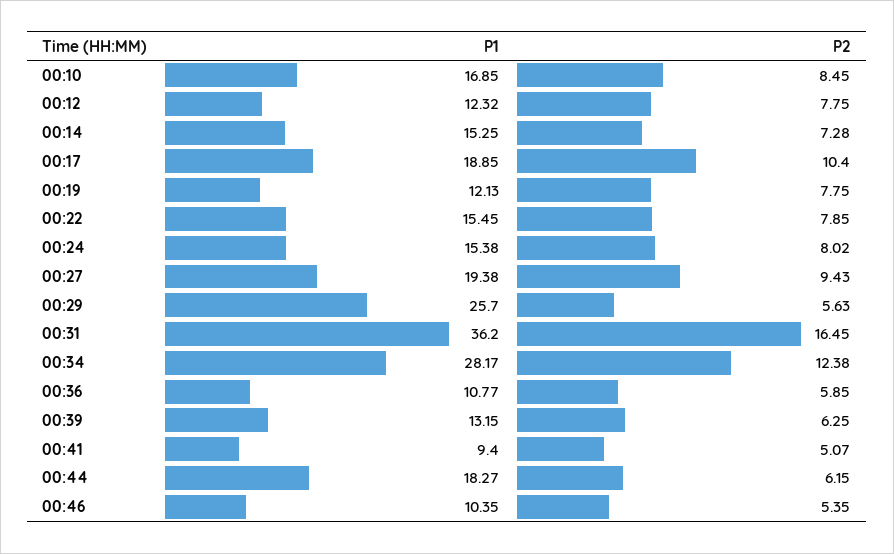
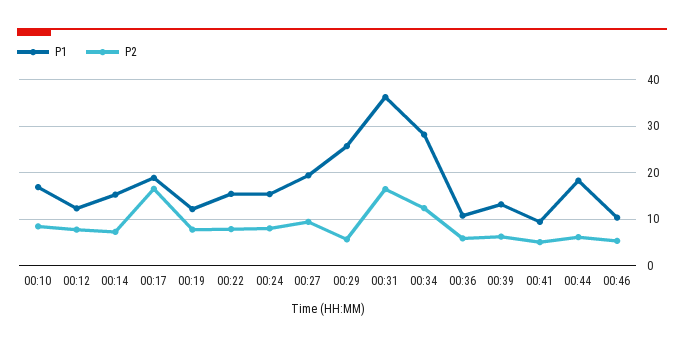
  {
    "P1": {
      "00:10": 16.85,
      "00:12": 12.32,
      "00:14": 15.25,
      "00:17": 18.85,
      "00:19": 12.13,
      "00:22": 15.45,
      "00:24": 15.38,
      "00:27": 19.38,
      "00:29": 25.7,
      "00:31": 36.2,
      "00:34": 28.17,
      "00:36": 10.77,
      "00:39": 13.15,
      "00:41": 9.4,
      "00:44": 18.27,
      "00:46": 10.35
    },
    "P2": {
      "00:10": 8.45,
      "00:12": 7.75,
      "00:14": 7.28,
-     "00:17": 10.4,
+     "00:17": 16,
      "00:19": 7.75,
      "00:22": 7.85,
      "00:24": 8.02,
      "00:27": 9.43,
      "00:29": 5.63,
      "00:31": 16.45,
      "00:34": 12.38,
      "00:36": 5.85,
      "00:39": 6.25,
      "00:41": 5.07,
      "00:44": 6.15,
      "00:46": 5.35
    }
  }

